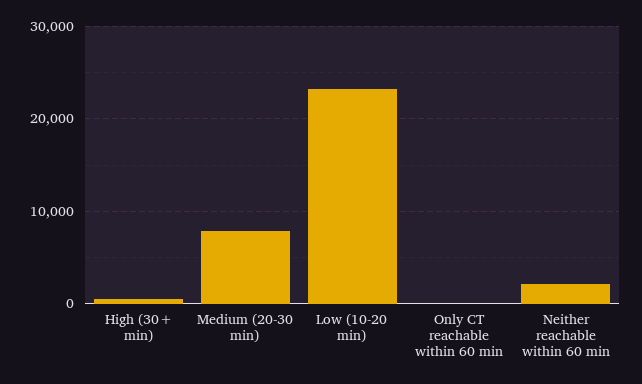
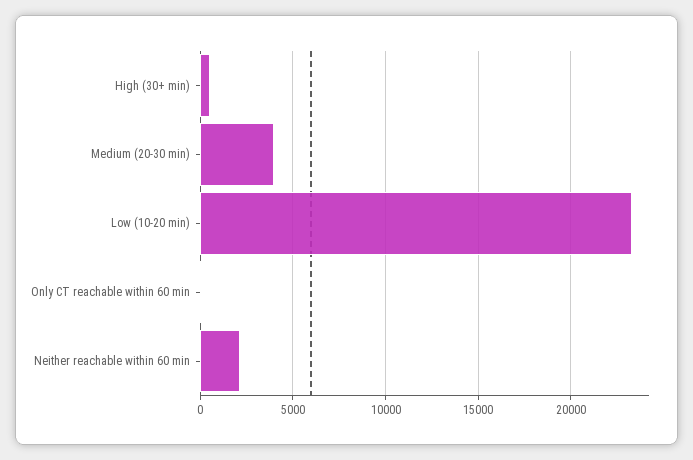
  {
    "High (30+ min)": 500,
-   "Medium (20-30 min)": 8000,
+   "Medium (20-30 min)": 4000,
    "Low (10-20 min)": 23500,
    "Only CT reachable within 60 min": 0,
    "Neither reachable within 60 min": 2000
  }

